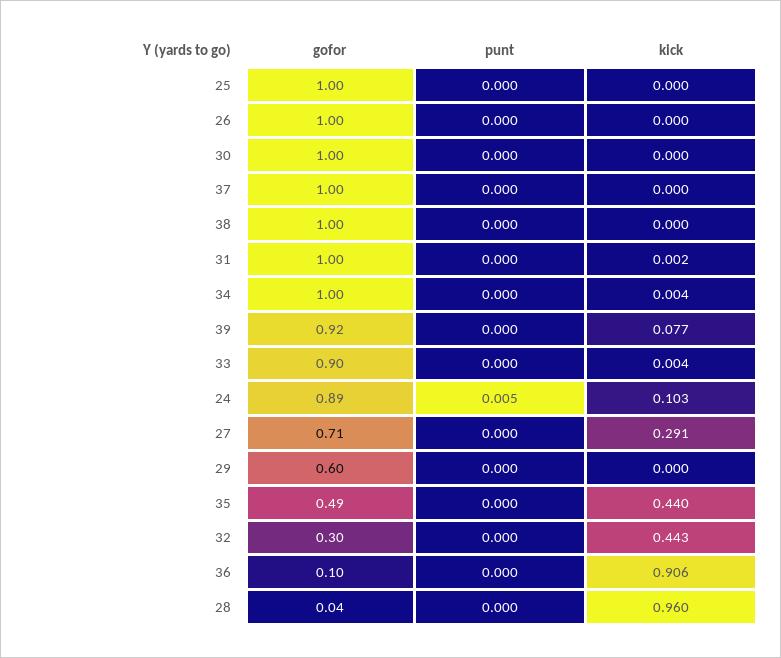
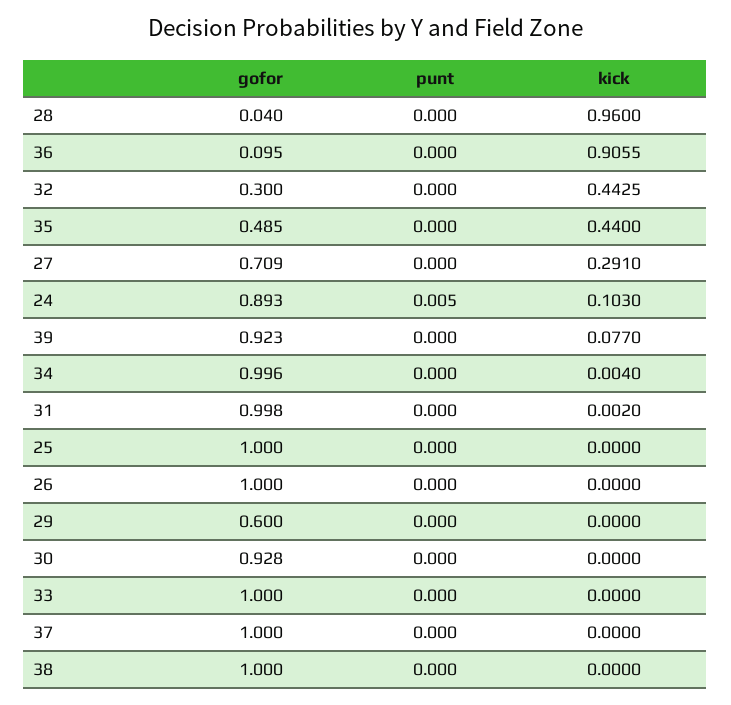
  {
    "gofor": {
      "25": 1,
      "26": 1,
-     "30": 1,
+     "30": 0.928,
      "37": 1,
      "38": 1,
      "31": 0.998,
      "34": 0.996,
      "39": 0.923,
-     "33": 0.9,
+     "33": 1,
      "24": 0.893,
      "27": 0.709,
      "29": 0.6,
      "35": 0.485,
      "32": 0.3,
      "36": 0.095,
      "28": 0.04
    },
    "punt": {
      "25": 0,
      "26": 0,
      "30": 0,
      "37": 0,
      "38": 0,
      "31": 0,
      "34": 0,
      "39": 0,
      "33": 0,
      "24": 0.005,
      "27": 0,
      "29": 0,
      "35": 0,
      "32": 0,
      "36": 0,
      "28": 0
    },
    "kick": {
      "25": 0,
      "26": 0,
      "30": 0,
      "37": 0,
      "38": 0,
      "31": 0.002,
      "34": 0.004,
      "39": 0.077,
-     "33": 0.004,
+     "33": 0,
      "24": 0.103,
      "27": 0.291,
      "29": 0,
      "35": 0.44,
      "32": 0.4425,
      "36": 0.9055,
      "28": 0.96
    }
  }

